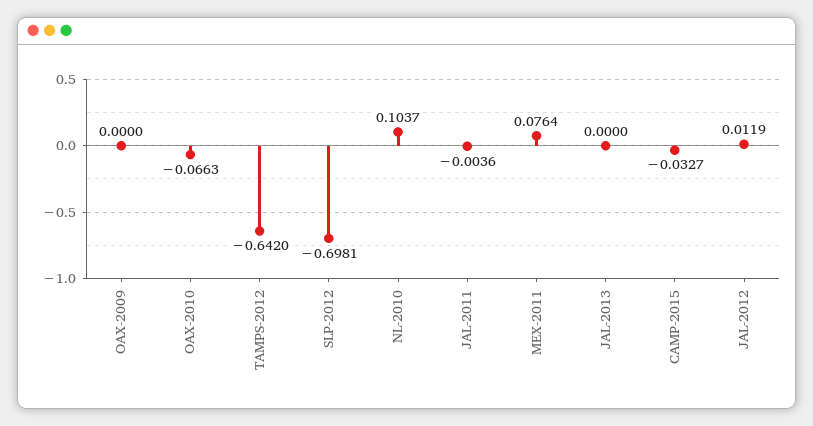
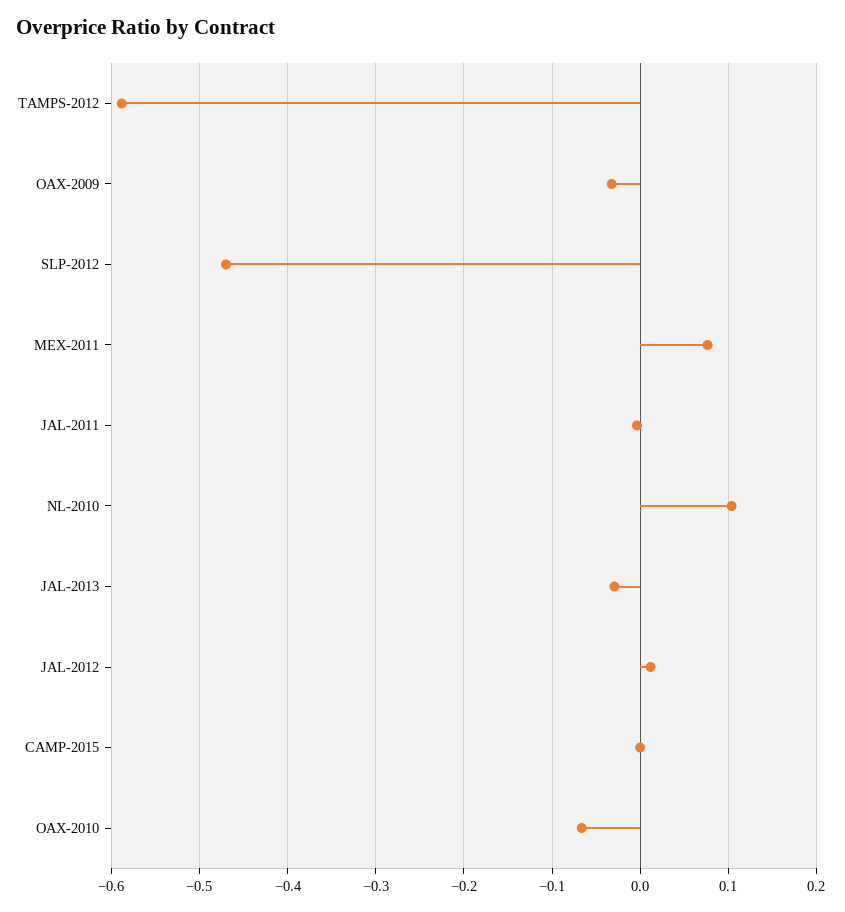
  {
-   "OAX-2009": 0,
+   "OAX-2009": -0.03,
    "OAX-2010": -0.0663,
-   "TAMPS-2012": -0.642,
+   "TAMPS-2012": -0.59,
-   "SLP-2012": -0.6981,
+   "SLP-2012": -0.47,
    "NL-2010": 0.1037,
    "JAL-2011": -0.0036,
    "MEX-2011": 0.0764,
-   "JAL-2013": 0,
+   "JAL-2013": -0.03,
-   "CAMP-2015": -0.0327,
+   "CAMP-2015": 0,
    "JAL-2012": 0.0119
  }

